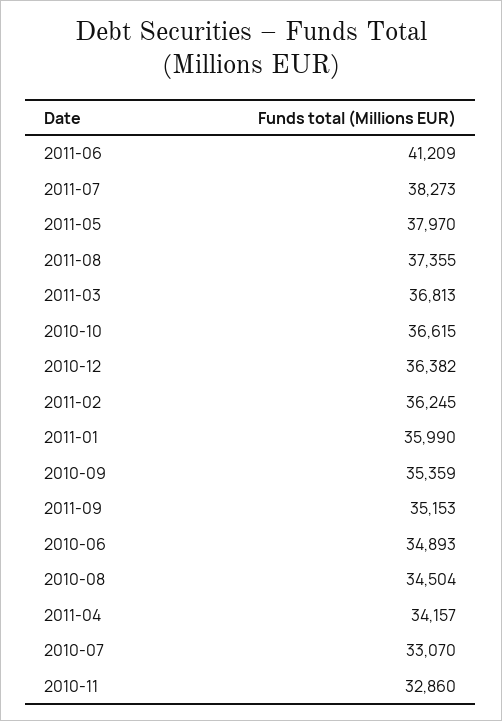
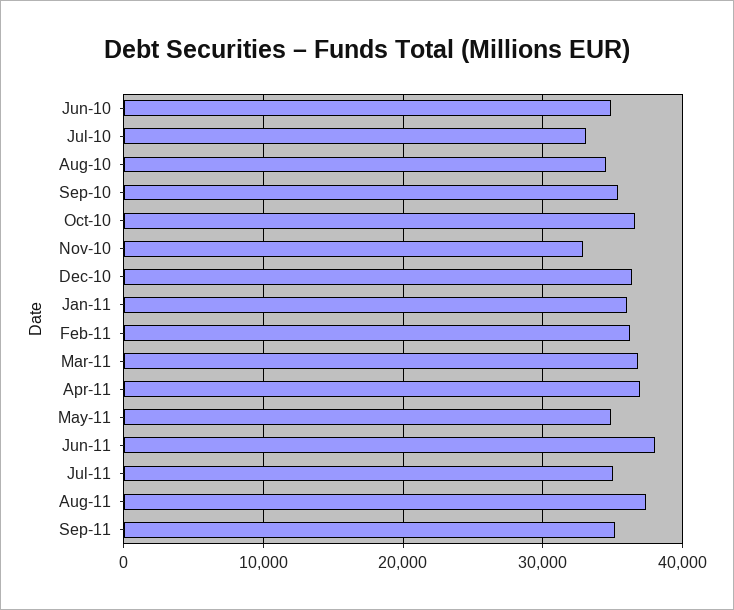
  {
-   "2011-06": 41209,
+   "2011-06": 38000,
-   "2011-07": 38273,
+   "2011-07": 35000,
-   "2011-05": 37970,
+   "2011-05": 35000,
    "2011-08": 37355,
    "2011-03": 36813,
    "2010-10": 36615,
    "2010-12": 36382,
    "2011-02": 36245,
    "2011-01": 35990,
    "2010-09": 35359,
    "2011-09": 35153,
    "2010-06": 34893,
    "2010-08": 34504,
-   "2011-04": 34157,
+   "2011-04": 37000,
    "2010-07": 33070,
    "2010-11": 32860
  }

